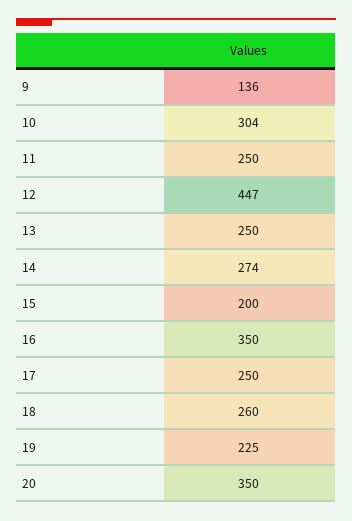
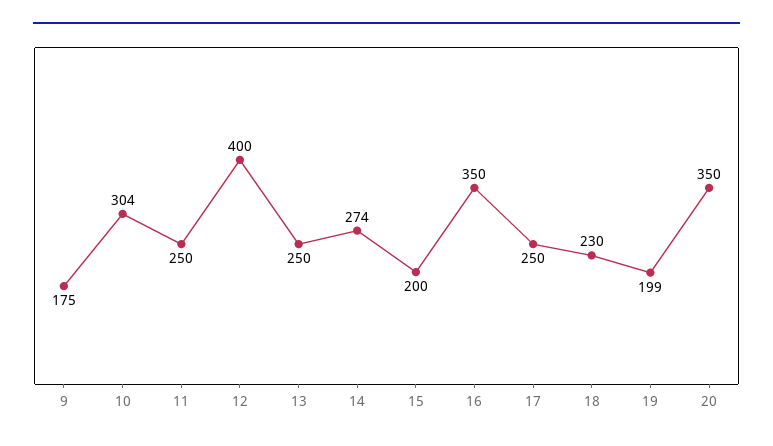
  {
-   "9": 136,
+   "9": 175,
    "10": 304,
    "11": 250,
-   "12": 447,
+   "12": 400,
    "13": 250,
    "14": 274,
    "15": 200,
    "16": 350,
    "17": 250,
-   "18": 260,
+   "18": 230,
-   "19": 225,
+   "19": 199,
    "20": 350
  }

